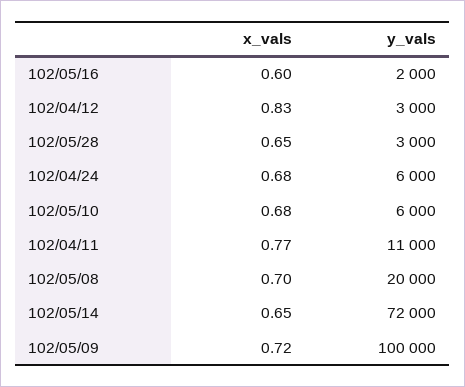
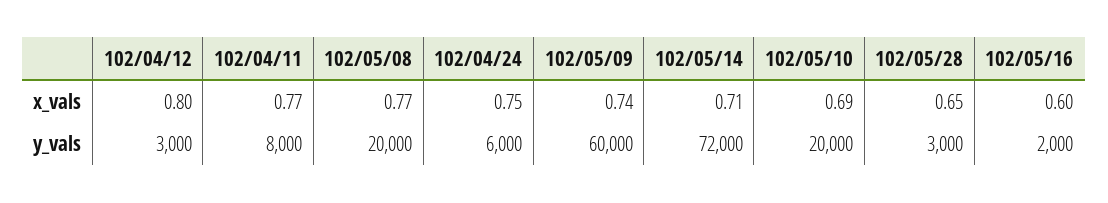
  {
    "x_vals": {
      "102/05/16": 0.6,
-     "102/04/12": 0.83,
+     "102/04/12": 0.8,
      "102/05/28": 0.65,
-     "102/04/24": 0.68,
+     "102/04/24": 0.75,
-     "102/05/10": 0.68,
+     "102/05/10": 0.69,
      "102/04/11": 0.77,
-     "102/05/08": 0.7,
+     "102/05/08": 0.77,
-     "102/05/14": 0.65,
+     "102/05/14": 0.71,
-     "102/05/09": 0.72
+     "102/05/09": 0.74
    },
    "y_vals": {
      "102/05/16": 2000,
      "102/04/12": 3000,
      "102/05/28": 3000,
      "102/04/24": 6000,
-     "102/05/10": 6000,
+     "102/05/10": 20000,
-     "102/04/11": 11000,
+     "102/04/11": 8000,
      "102/05/08": 20000,
      "102/05/14": 72000,
-     "102/05/09": 100000
+     "102/05/09": 60000
    }
  }

